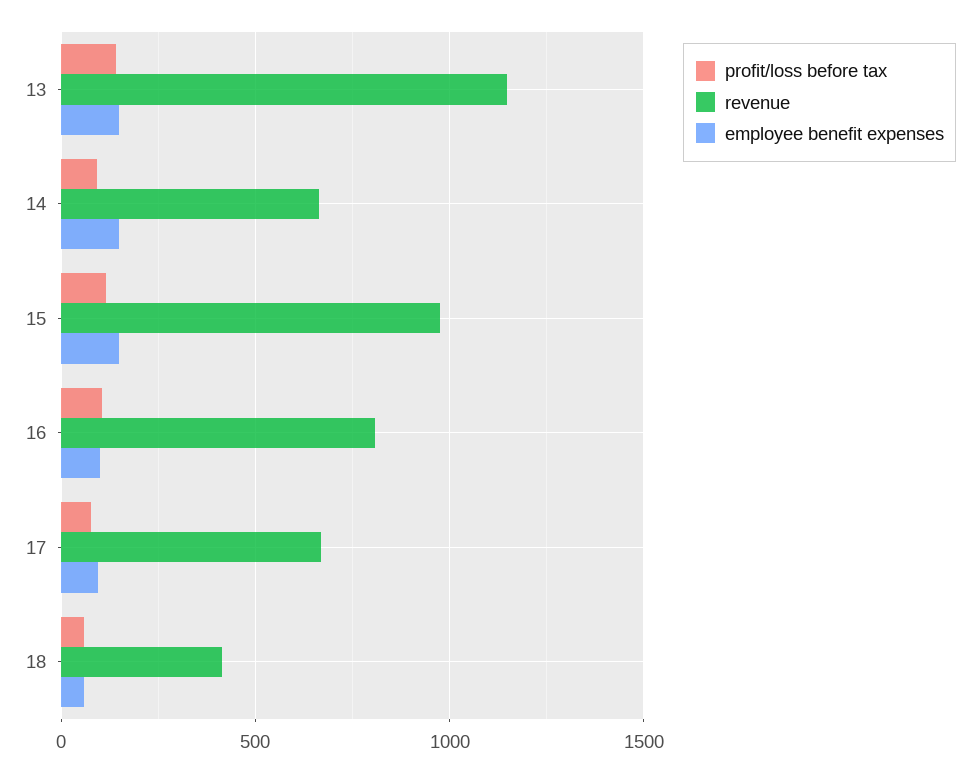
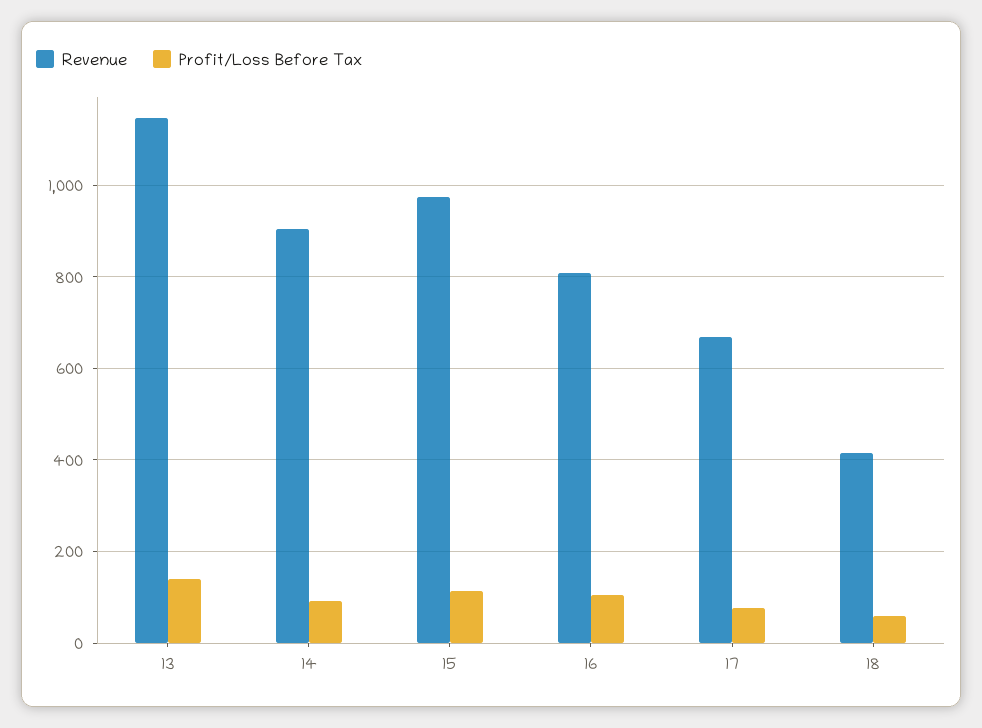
  {
    "profit/loss before tax": {
      "13": 140,
      "14": 100,
      "15": 120,
      "16": 100,
      "17": 80,
      "18": 60
    },
    "revenue": {
      "13": 1140,
-     "14": 650,
+     "14": 900,
      "15": 980,
      "16": 800,
      "17": 660,
      "18": 420
-   },
+   }
-   "employee benefit expenses": {
-     "13": 150,
-     "14": 150,
-     "15": 150,
-     "16": 100,
-     "17": 100,
-     "18": 50
-   }
  }

